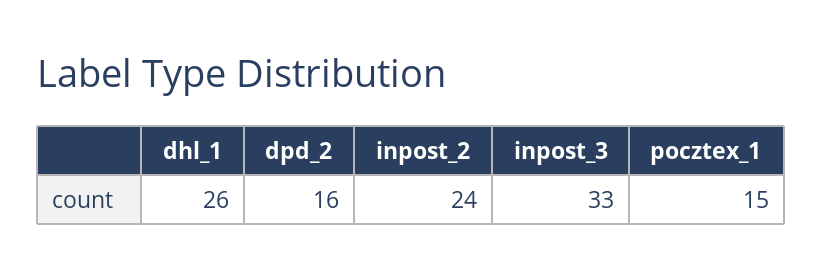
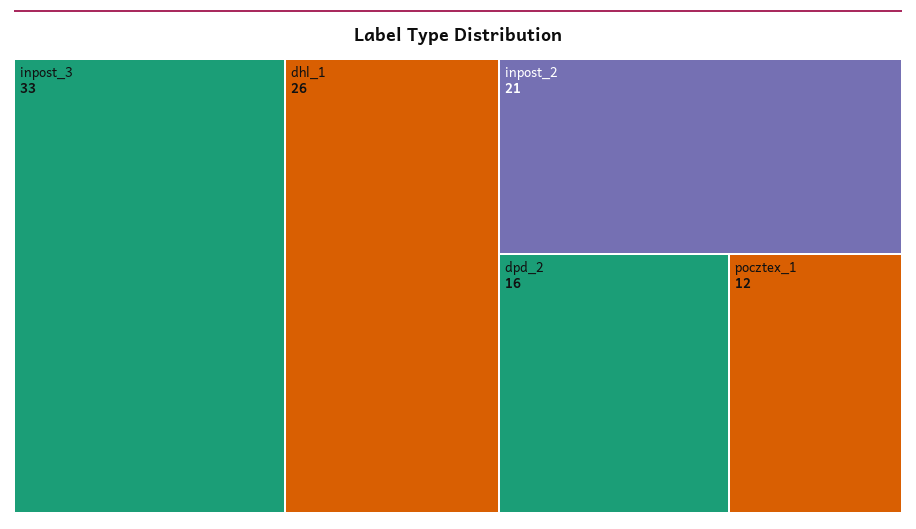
  {
    "dhl_1": 26,
    "dpd_2": 16,
-   "inpost_2": 24,
+   "inpost_2": 21,
    "inpost_3": 33,
-   "pocztex_1": 15
+   "pocztex_1": 12
  }

